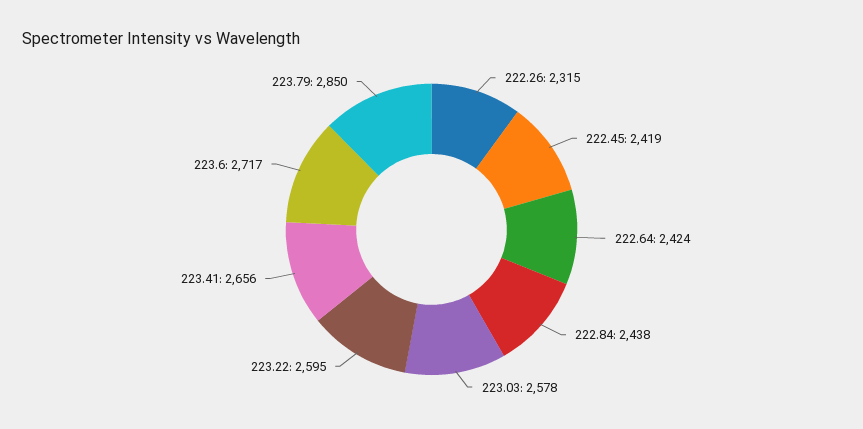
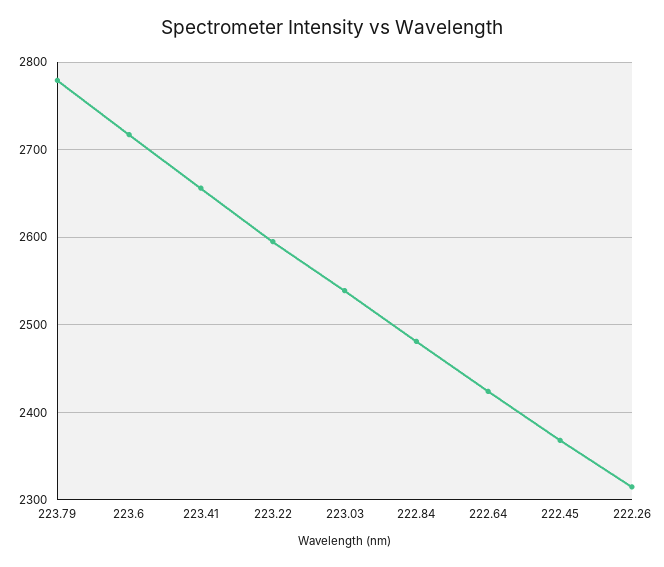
  {
    "222.26": 2315,
-   "222.45": 2419,
+   "222.45": 2370,
    "222.64": 2424,
-   "222.84": 2438,
+   "222.84": 2480,
-   "223.03": 2578,
+   "223.03": 2540,
    "223.22": 2595,
    "223.41": 2656,
    "223.6": 2717,
-   "223.79": 2850
+   "223.79": 2780
  }

